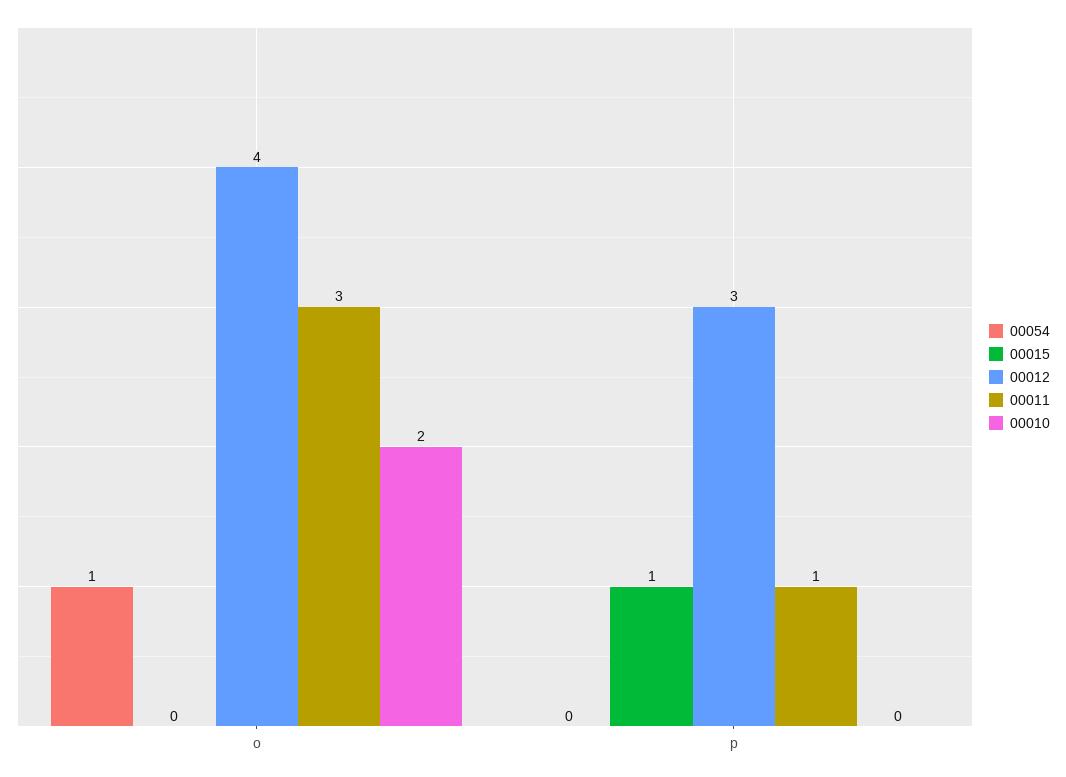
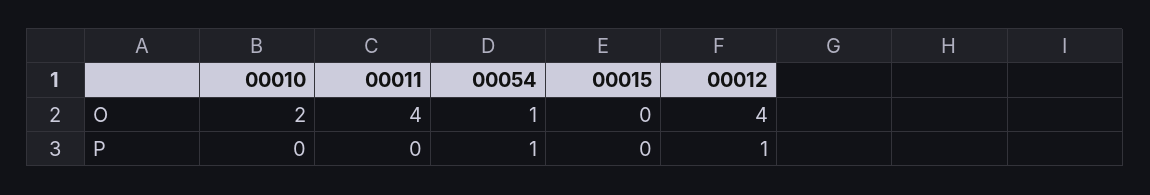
  {
    "00054": {
      "o": 1,
-     "p": 0
+     "p": 1
    },
    "00015": {
      "o": 0,
-     "p": 1
+     "p": 0
    },
    "00012": {
      "o": 4,
-     "p": 3
+     "p": 1
    },
    "00011": {
-     "o": 3,
+     "o": 4,
-     "p": 1
+     "p": 0
    },
    "00010": {
      "o": 2,
      "p": 0
    }
  }

